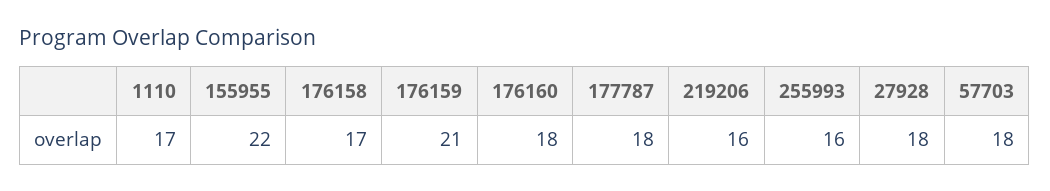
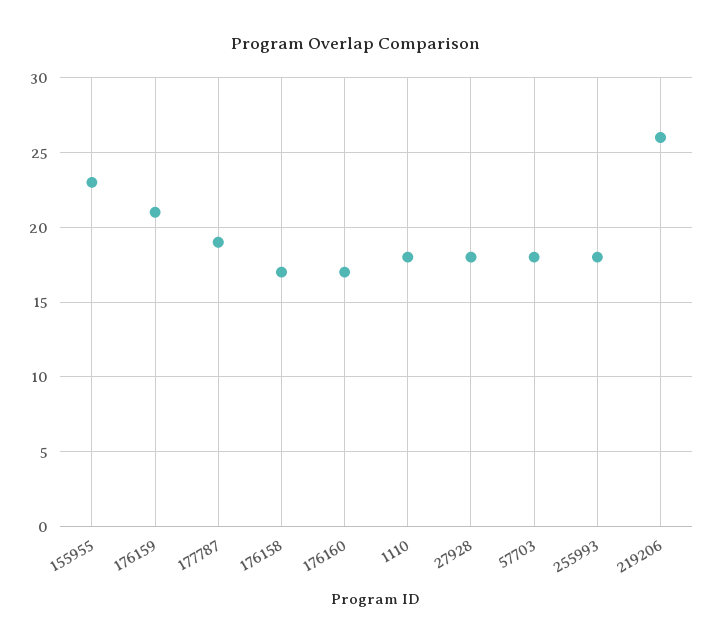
  {
-   "1110": 17,
+   "1110": 18,
-   "155955": 22,
+   "155955": 23,
    "176158": 17,
    "176159": 21,
-   "176160": 18,
+   "176160": 17,
-   "177787": 18,
+   "177787": 19,
-   "219206": 16,
+   "219206": 26,
-   "255993": 16,
+   "255993": 18,
    "27928": 18,
    "57703": 18
  }

